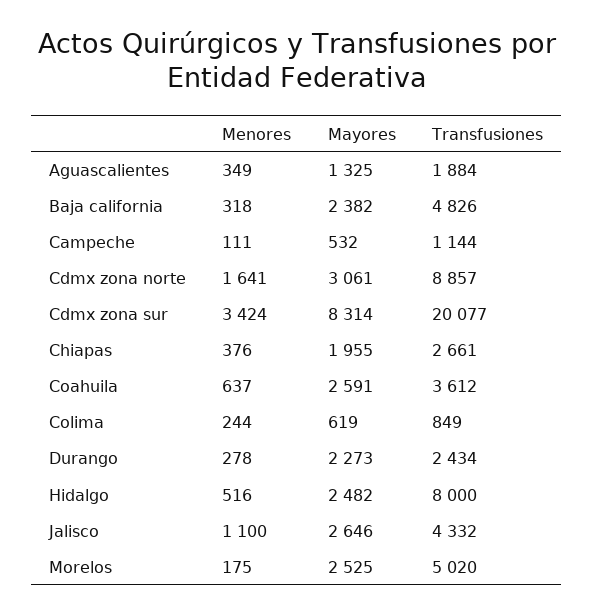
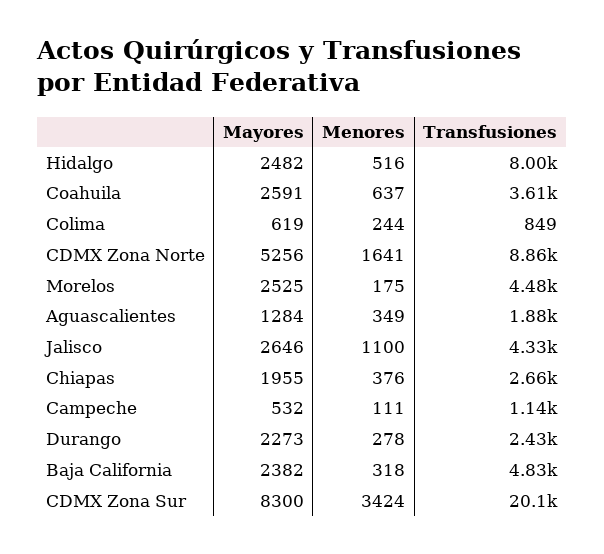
  {
    "Menores": {
      "Aguascalientes": 349,
      "Baja california": 318,
      "Campeche": 111,
      "Cdmx zona norte": 1641,
      "Cdmx zona sur": 3424,
      "Chiapas": 376,
      "Coahuila": 637,
      "Colima": 244,
      "Durango": 278,
      "Hidalgo": 516,
      "Jalisco": 1100,
      "Morelos": 175
    },
    "Mayores": {
-     "Aguascalientes": 1325,
+     "Aguascalientes": 1284,
      "Baja california": 2382,
      "Campeche": 532,
-     "Cdmx zona norte": 3061,
+     "Cdmx zona norte": 5256,
-     "Cdmx zona sur": 8314,
+     "Cdmx zona sur": 8300,
      "Chiapas": 1955,
      "Coahuila": 2591,
      "Colima": 619,
      "Durango": 2273,
      "Hidalgo": 2482,
      "Jalisco": 2646,
      "Morelos": 2525
    },
    "Transfusiones": {
      "Aguascalientes": 1884,
      "Baja california": 4826,
      "Campeche": 1144,
      "Cdmx zona norte": 8857,
      "Cdmx zona sur": 20077,
      "Chiapas": 2661,
      "Coahuila": 3612,
      "Colima": 849,
      "Durango": 2434,
      "Hidalgo": 8000,
      "Jalisco": 4332,
-     "Morelos": 5020
+     "Morelos": 4480
    }
  }

